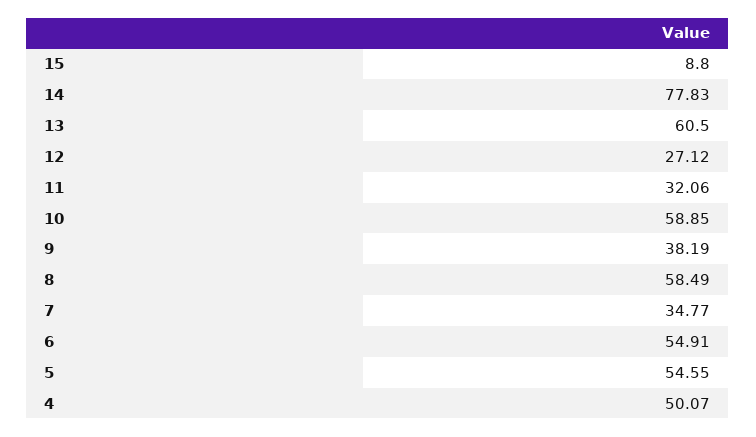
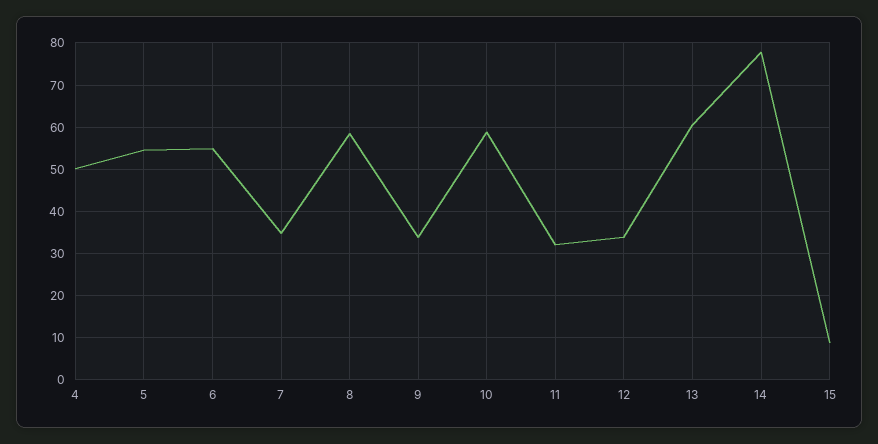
  {
    "15": 8.8,
    "14": 77.83,
    "13": 60.5,
-   "12": 27.12,
+   "12": 34,
    "11": 32.06,
    "10": 58.85,
-   "9": 38.19,
+   "9": 34,
    "8": 58.49,
    "7": 34.77,
    "6": 54.91,
    "5": 54.55,
    "4": 50.07
  }

